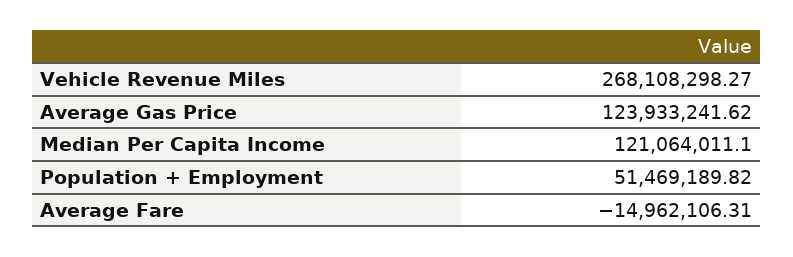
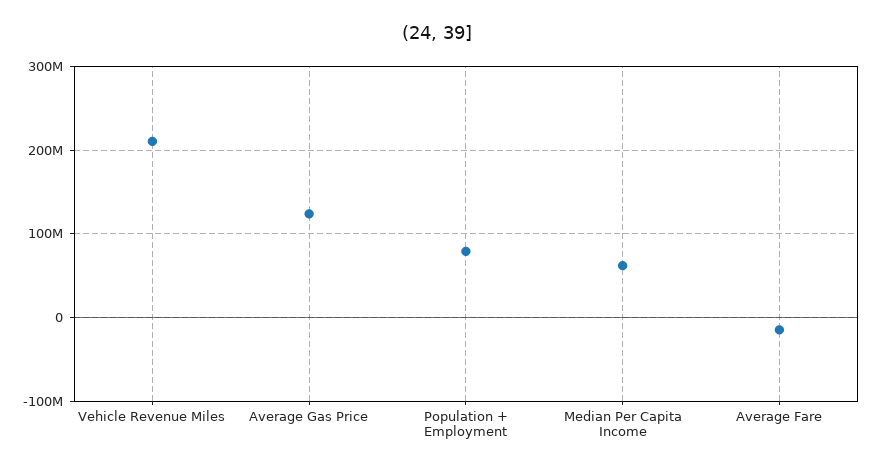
  {
-   "Vehicle Revenue Miles": 268108298.27,
+   "Vehicle Revenue Miles": 210000000,
    "Average Gas Price": 123933241.62,
-   "Median Per Capita Income": 121064011.1,
+   "Median Per Capita Income": 60000000,
-   "Population + Employment": 51469189.82,
+   "Population + Employment": 80000000,
    "Average Fare": -14962106.31
  }

